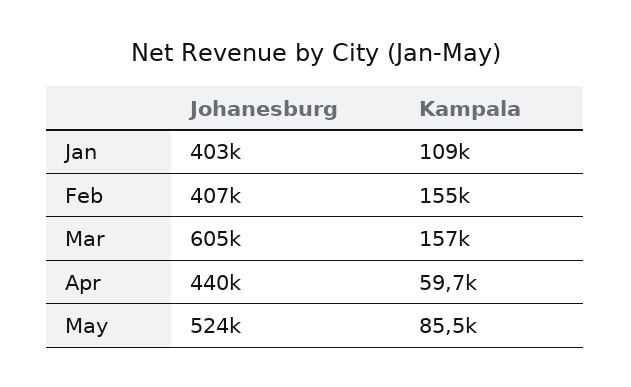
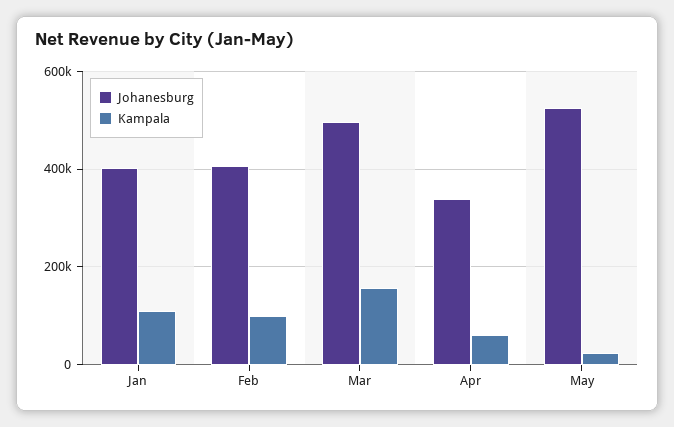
  {
    "Johanesburg": {
      "Jan": 403000,
      "Feb": 407000,
-     "Mar": 605000,
+     "Mar": 500000,
-     "Apr": 440000,
+     "Apr": 340000,
      "May": 524000
    },
    "Kampala": {
      "Jan": 109000,
-     "Feb": 155000,
+     "Feb": 100000,
      "Mar": 157000,
      "Apr": 59700,
-     "May": 85500
+     "May": 20000
    }
  }

